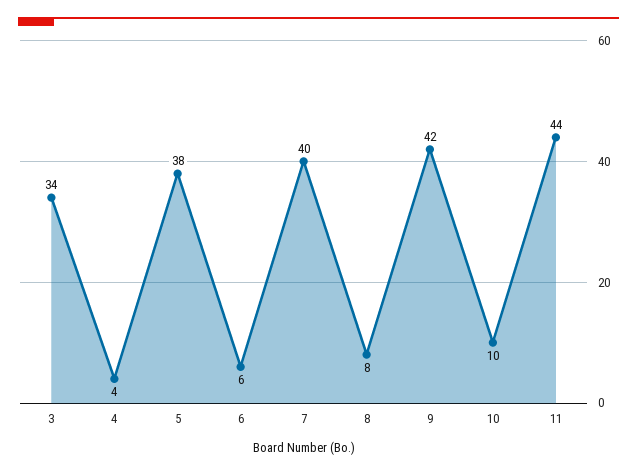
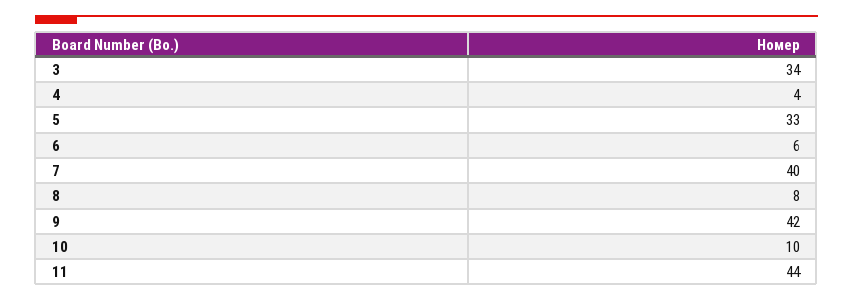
  {
    "3": 34,
    "4": 4,
-   "5": 38,
+   "5": 33,
    "6": 6,
    "7": 40,
    "8": 8,
    "9": 42,
    "10": 10,
    "11": 44
  }

